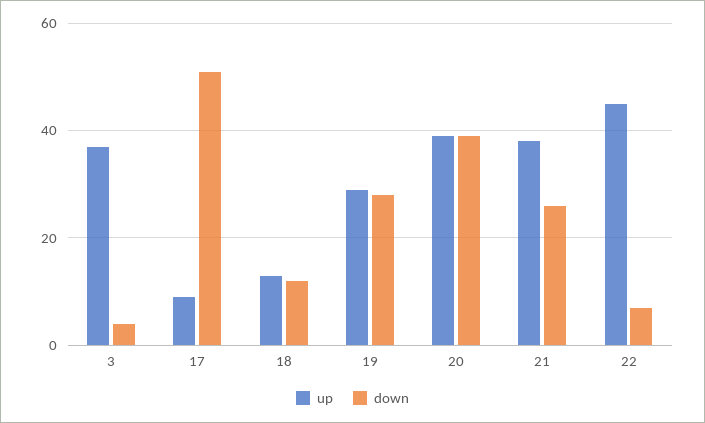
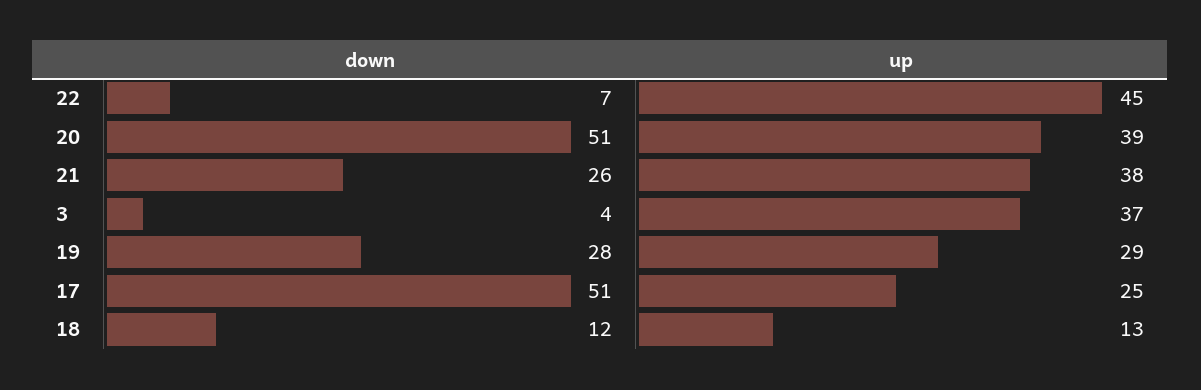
  {
    "up": {
      "3": 37,
-     "17": 10,
+     "17": 25,
      "18": 13,
      "19": 29,
      "20": 39,
      "21": 38,
      "22": 45
    },
    "down": {
      "3": 4,
      "17": 51,
      "18": 12,
      "19": 28,
-     "20": 40,
+     "20": 51,
      "21": 26,
      "22": 7
    }
  }

